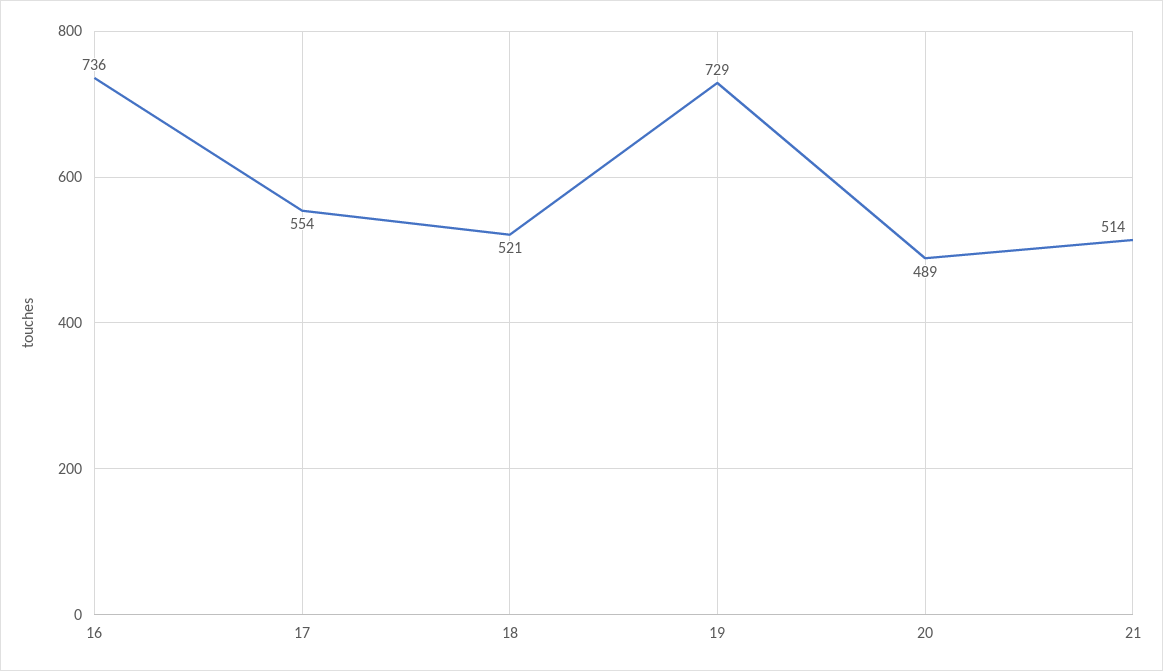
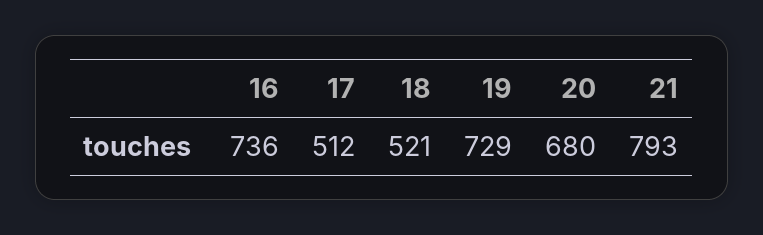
  {
    "16": 736,
-   "17": 554,
+   "17": 512,
    "18": 521,
    "19": 729,
-   "20": 489,
+   "20": 680,
-   "21": 514
+   "21": 793
  }

